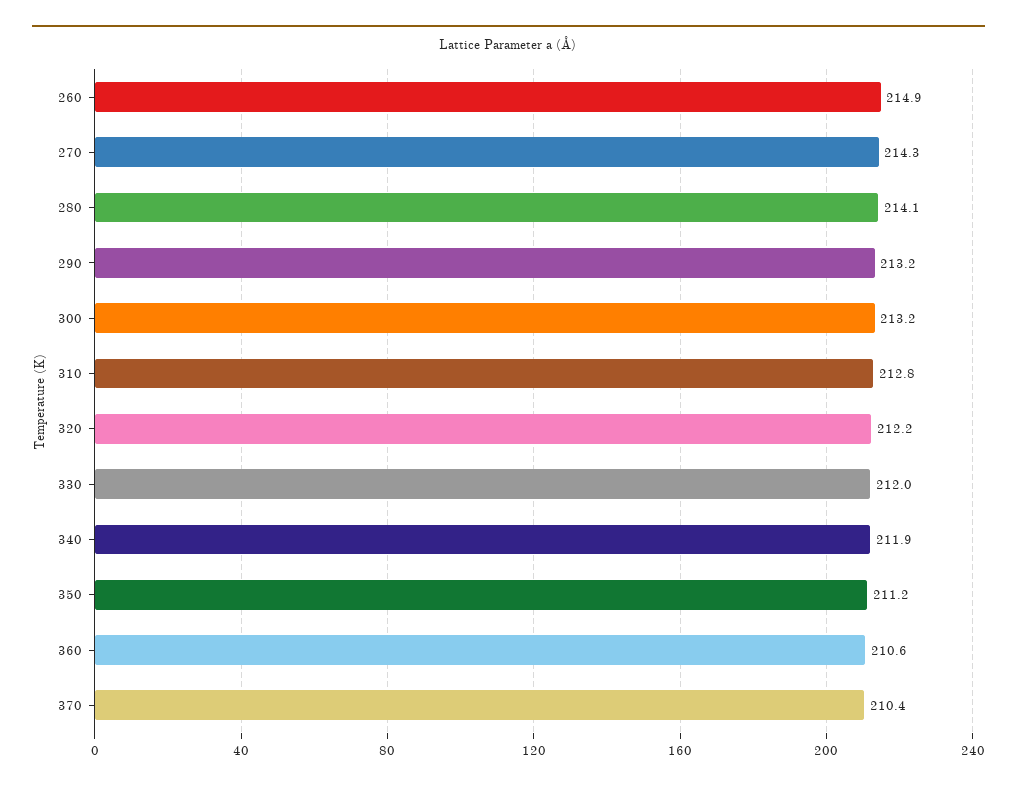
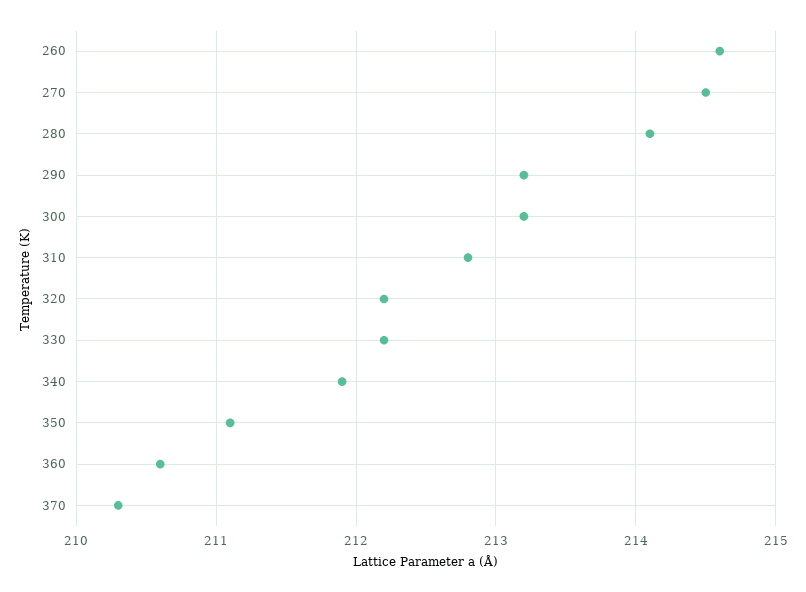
  {
-   "260": 214.9,
+   "260": 214.6,
-   "270": 214.3,
+   "270": 214.5,
    "280": 214.1,
    "290": 213.2,
    "300": 213.2,
    "310": 212.8,
    "320": 212.2,
-   "330": 212,
+   "330": 212.2,
    "340": 211.9,
-   "350": 211.2,
+   "350": 211.1,
    "360": 210.6,
-   "370": 210.4
+   "370": 210.3
  }

